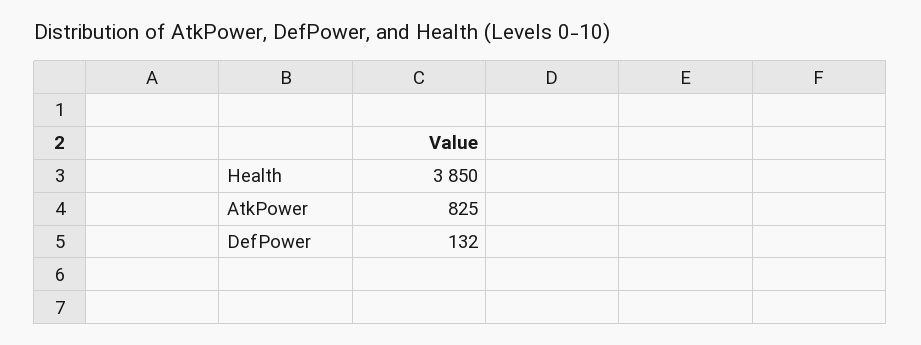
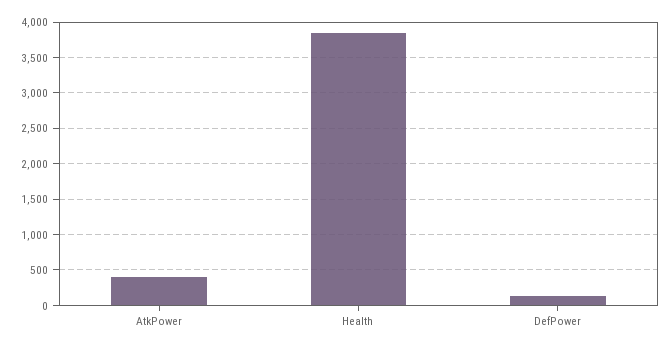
  {
    "Health": 3850,
-   "AtkPower": 825,
+   "AtkPower": 400,
    "DefPower": 132
  }

